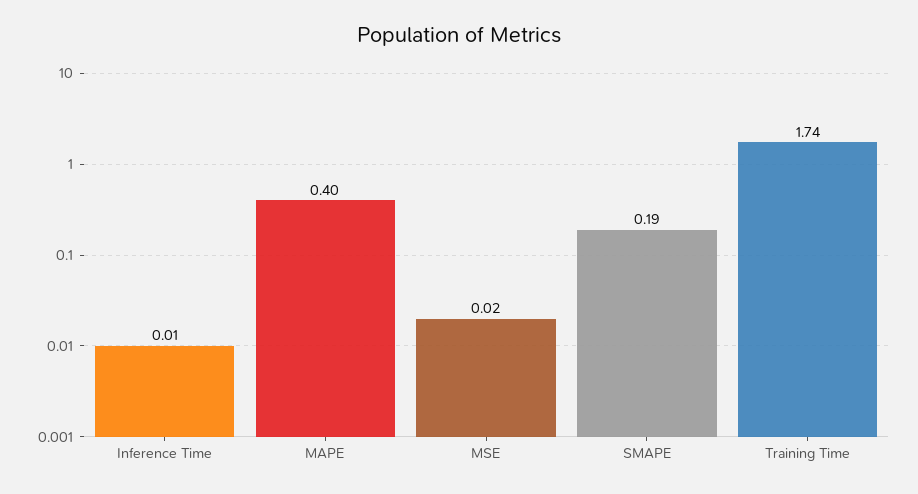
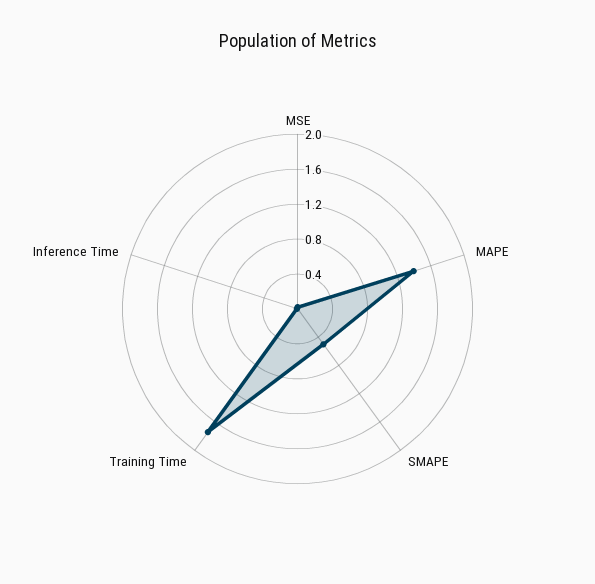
  {
    "Inference Time": 0.01,
-   "MAPE": 0.4,
+   "MAPE": 1.4,
    "MSE": 0.02,
-   "SMAPE": 0.19,
+   "SMAPE": 0.5,
    "Training Time": 1.74
  }

